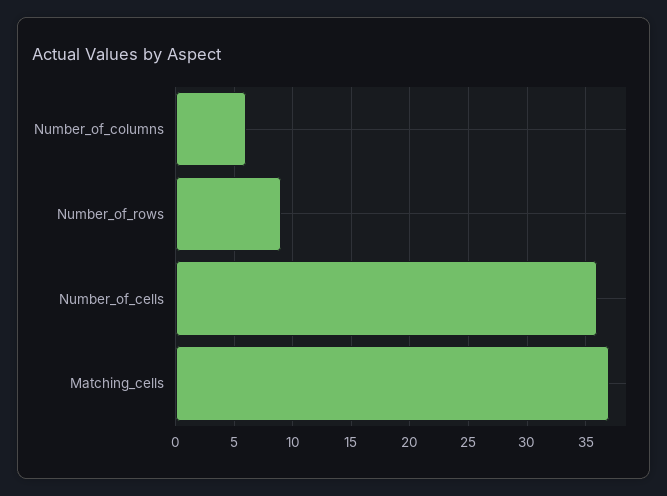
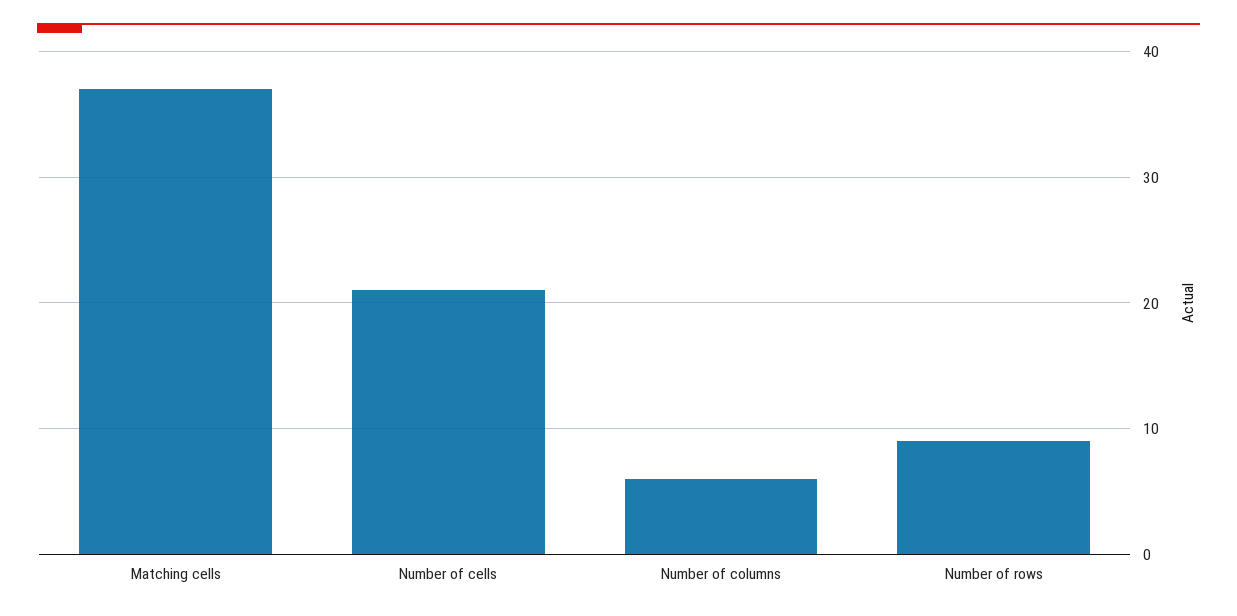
  {
    "Number_of_columns": 6,
    "Number_of_rows": 9,
-   "Number_of_cells": 36,
+   "Number_of_cells": 21,
    "Matching_cells": 37
  }

